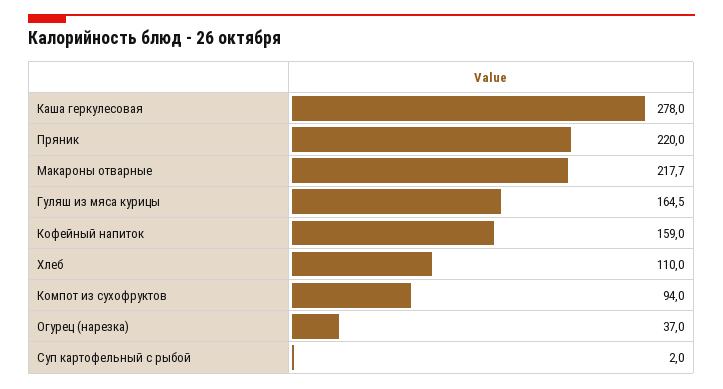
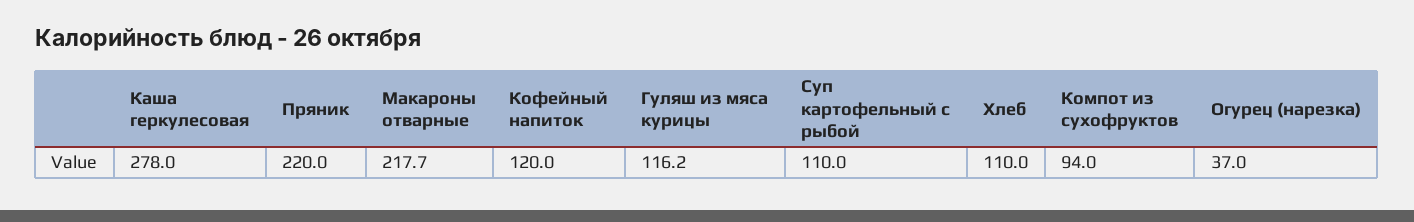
  {
    "Каша геркулесовая": 278,
    "Пряник": 220,
    "Макароны отварные": 217.7,
-   "Гуляш из мяса курицы": 164.5,
+   "Гуляш из мяса курицы": 116.2,
-   "Кофейный напиток": 159,
+   "Кофейный напиток": 120,
    "Хлеб": 110,
    "Компот из сухофруктов": 94,
    "Огурец (нарезка)": 37,
-   "Суп картофельный с рыбой": 2
+   "Суп картофельный с рыбой": 110
  }

